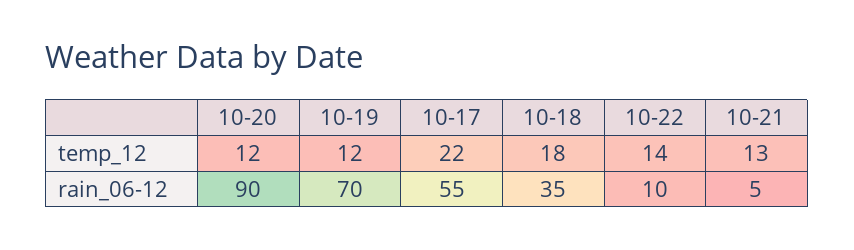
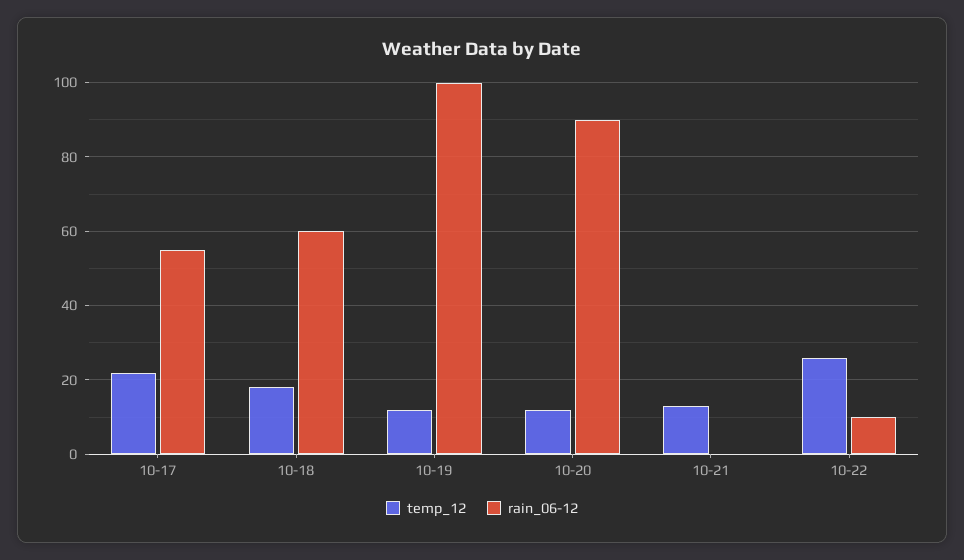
  {
    "temp_12": {
      "10-20": 12,
      "10-19": 12,
      "10-17": 22,
      "10-18": 18,
-     "10-22": 14,
+     "10-22": 25,
      "10-21": 13
    },
    "rain_06-12": {
      "10-20": 90,
-     "10-19": 70,
+     "10-19": 100,
      "10-17": 55,
-     "10-18": 35,
+     "10-18": 60,
      "10-22": 10,
-     "10-21": 5
+     "10-21": 0
    }
  }

